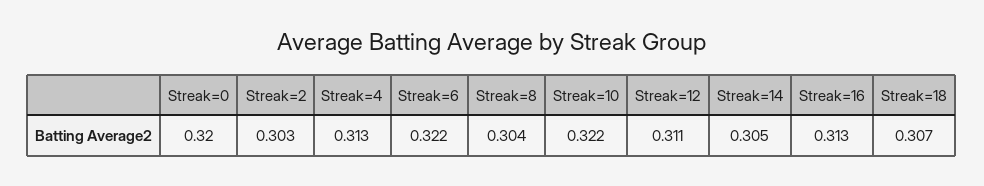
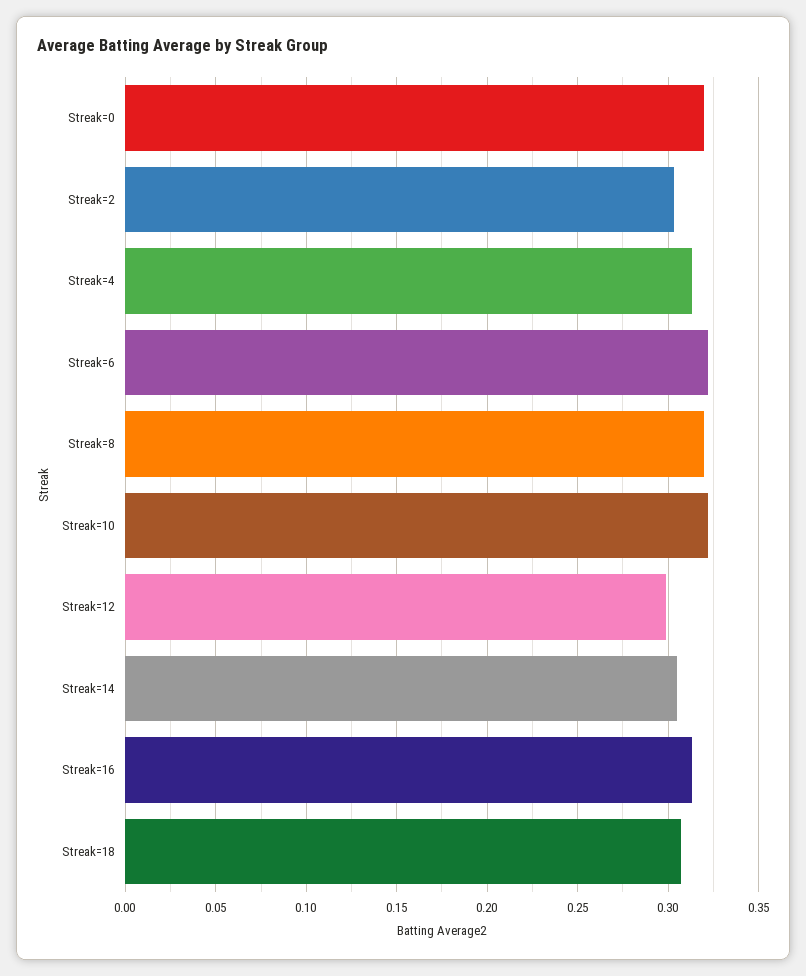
  {
    "Streak=0": 0.32,
    "Streak=2": 0.303,
    "Streak=4": 0.313,
    "Streak=6": 0.322,
-   "Streak=8": 0.304,
+   "Streak=8": 0.32,
    "Streak=10": 0.322,
-   "Streak=12": 0.311,
+   "Streak=12": 0.3,
    "Streak=14": 0.305,
    "Streak=16": 0.313,
    "Streak=18": 0.307
  }

